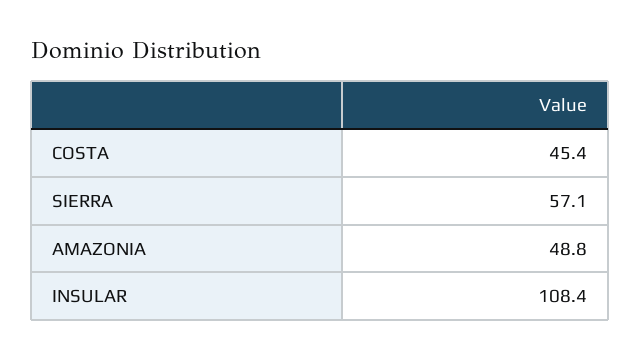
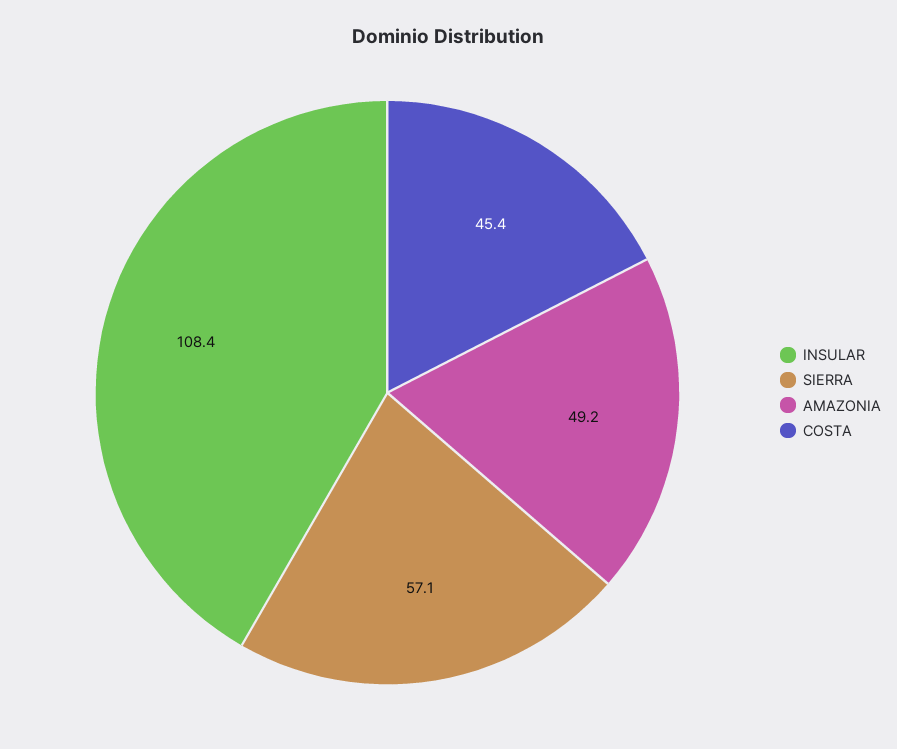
  {
    "COSTA": 45.4,
    "SIERRA": 57.1,
-   "AMAZONIA": 48.8,
+   "AMAZONIA": 49.2,
    "INSULAR": 108.4
  }

